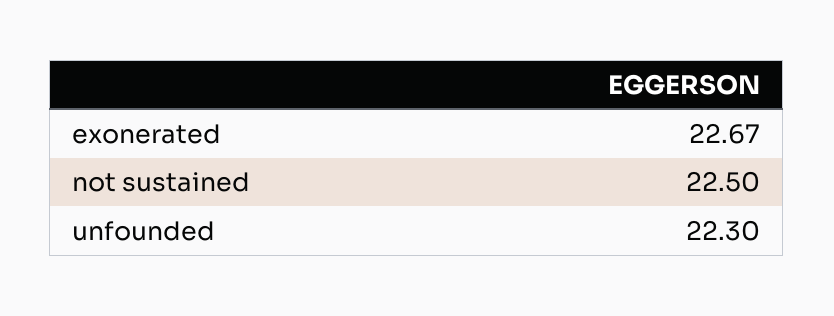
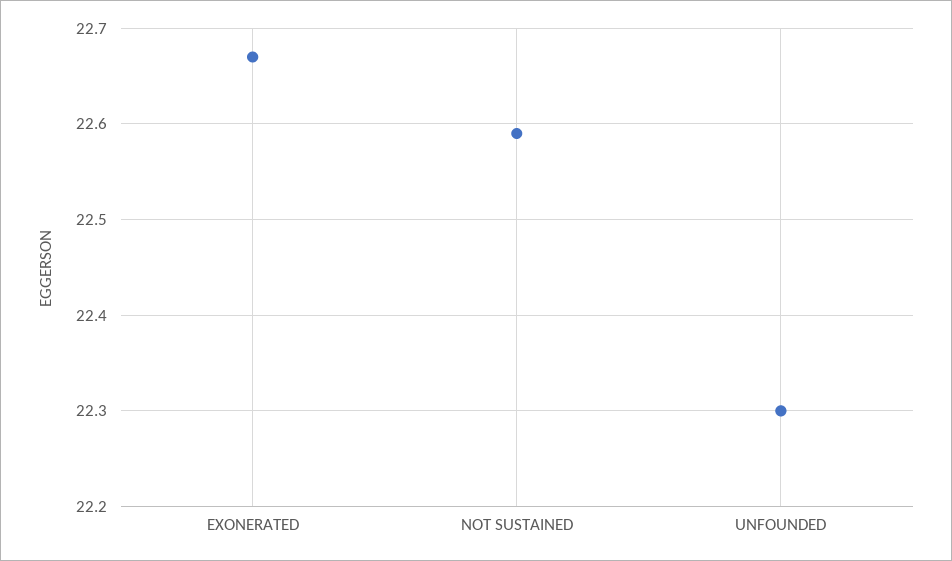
  {
    "exonerated": 22.67,
-   "not sustained": 22.5,
+   "not sustained": 22.59,
    "unfounded": 22.3
  }

